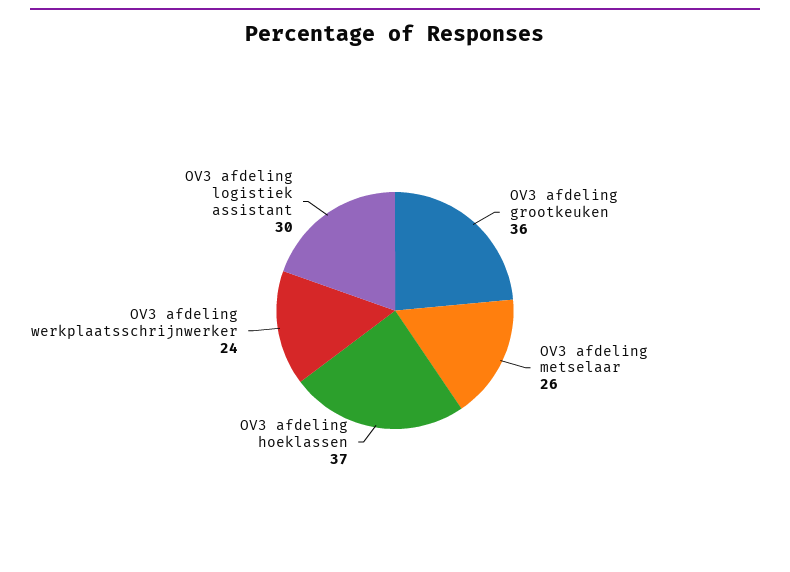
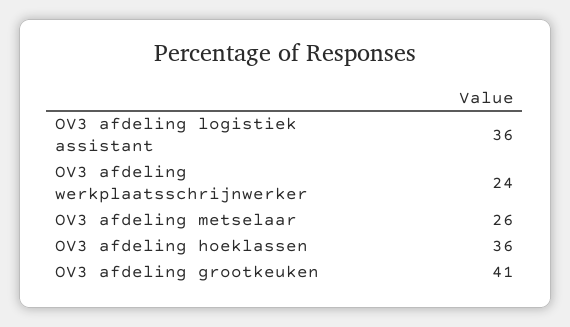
  {
-   "OV3 afdeling grootkeuken": 36,
+   "OV3 afdeling grootkeuken": 41,
    "OV3 afdeling metselaar": 26,
-   "OV3 afdeling hoeklassen": 37,
+   "OV3 afdeling hoeklassen": 36,
    "OV3 afdeling werkplaatsschrijnwerker": 24,
-   "OV3 afdeling logistiek assistant": 30
+   "OV3 afdeling logistiek assistant": 36
  }

